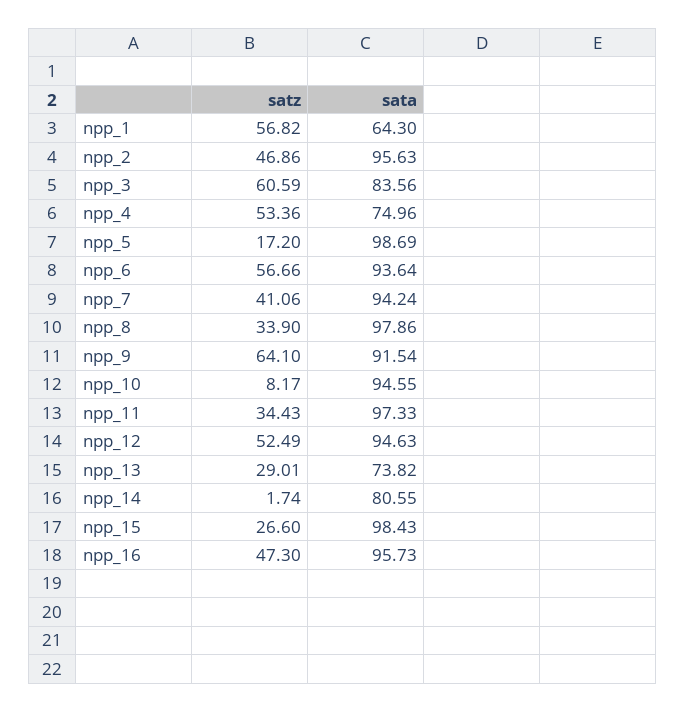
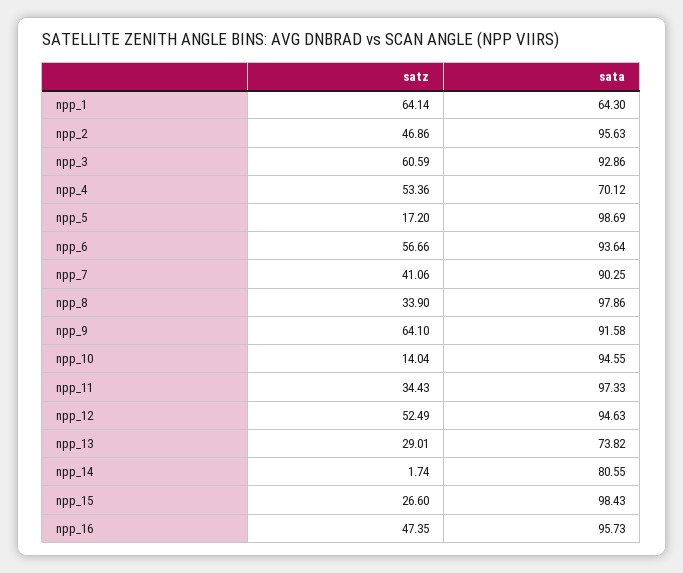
  {
    "satz": {
-     "npp_1": 56.82,
+     "npp_1": 64.14,
      "npp_2": 46.86,
      "npp_3": 60.59,
      "npp_4": 53.36,
      "npp_5": 17.2,
      "npp_6": 56.66,
      "npp_7": 41.06,
      "npp_8": 33.9,
      "npp_9": 64.1,
-     "npp_10": 8.17,
+     "npp_10": 14.04,
      "npp_11": 34.43,
      "npp_12": 52.49,
      "npp_13": 29.01,
      "npp_14": 1.74,
      "npp_15": 26.6,
-     "npp_16": 47.3
+     "npp_16": 47.35
    },
    "sata": {
      "npp_1": 64.3,
      "npp_2": 95.63,
-     "npp_3": 83.56,
+     "npp_3": 92.86,
-     "npp_4": 74.96,
+     "npp_4": 70.12,
      "npp_5": 98.69,
      "npp_6": 93.64,
-     "npp_7": 94.24,
+     "npp_7": 90.25,
      "npp_8": 97.86,
-     "npp_9": 91.54,
+     "npp_9": 91.58,
      "npp_10": 94.55,
      "npp_11": 97.33,
      "npp_12": 94.63,
      "npp_13": 73.82,
      "npp_14": 80.55,
      "npp_15": 98.43,
      "npp_16": 95.73
    }
  }

